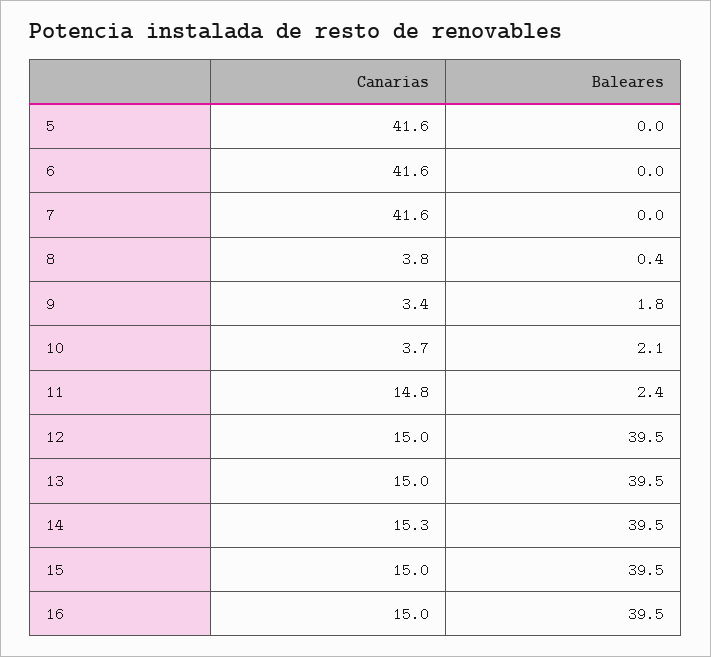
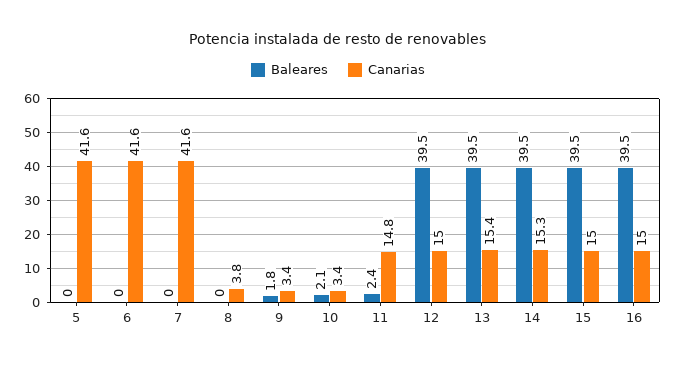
  {
    "Canarias": {
      "5": 41.6,
      "6": 41.6,
      "7": 41.6,
      "8": 3.8,
      "9": 3.4,
-     "10": 3.7,
+     "10": 3.4,
      "11": 14.8,
      "12": 15,
-     "13": 15,
+     "13": 15.4,
      "14": 15.3,
      "15": 15,
      "16": 15
    },
    "Baleares": {
      "5": 0,
      "6": 0,
      "7": 0,
-     "8": 0.4,
+     "8": 0,
      "9": 1.8,
      "10": 2.1,
      "11": 2.4,
      "12": 39.5,
      "13": 39.5,
      "14": 39.5,
      "15": 39.5,
      "16": 39.5
    }
  }

